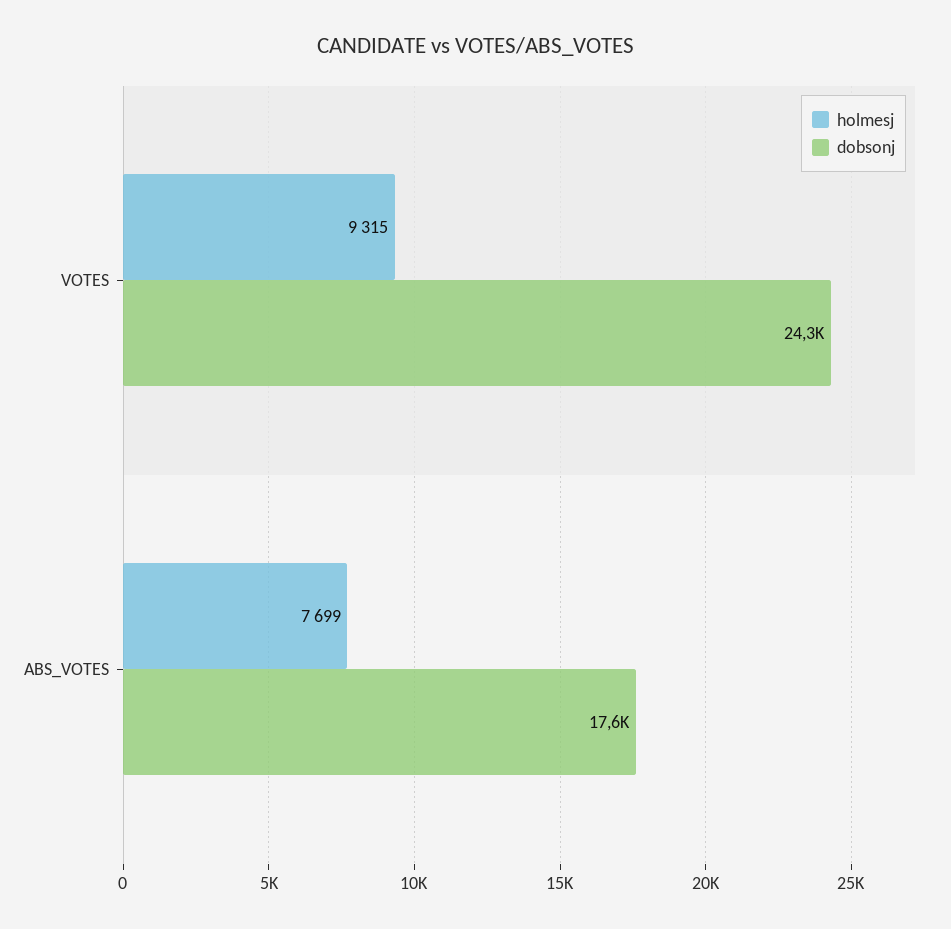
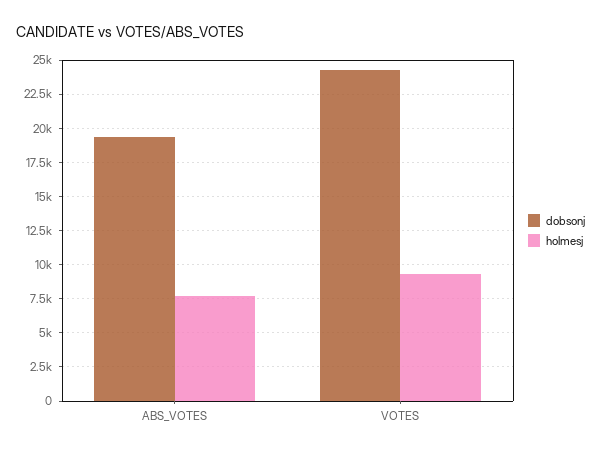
  {
    "holmesj": {
      "VOTES": 9315,
      "ABS_VOTES": 7699
    },
    "dobsonj": {
      "VOTES": 24300,
-     "ABS_VOTES": 17600
+     "ABS_VOTES": 19500
    }
  }

